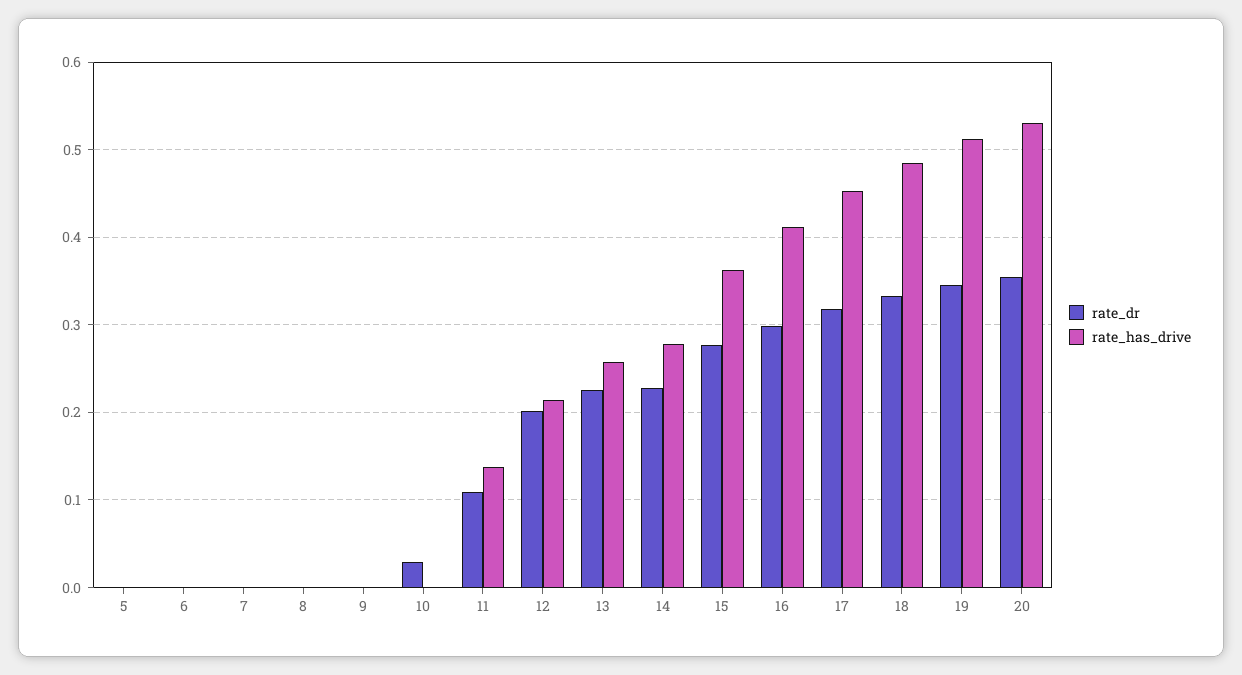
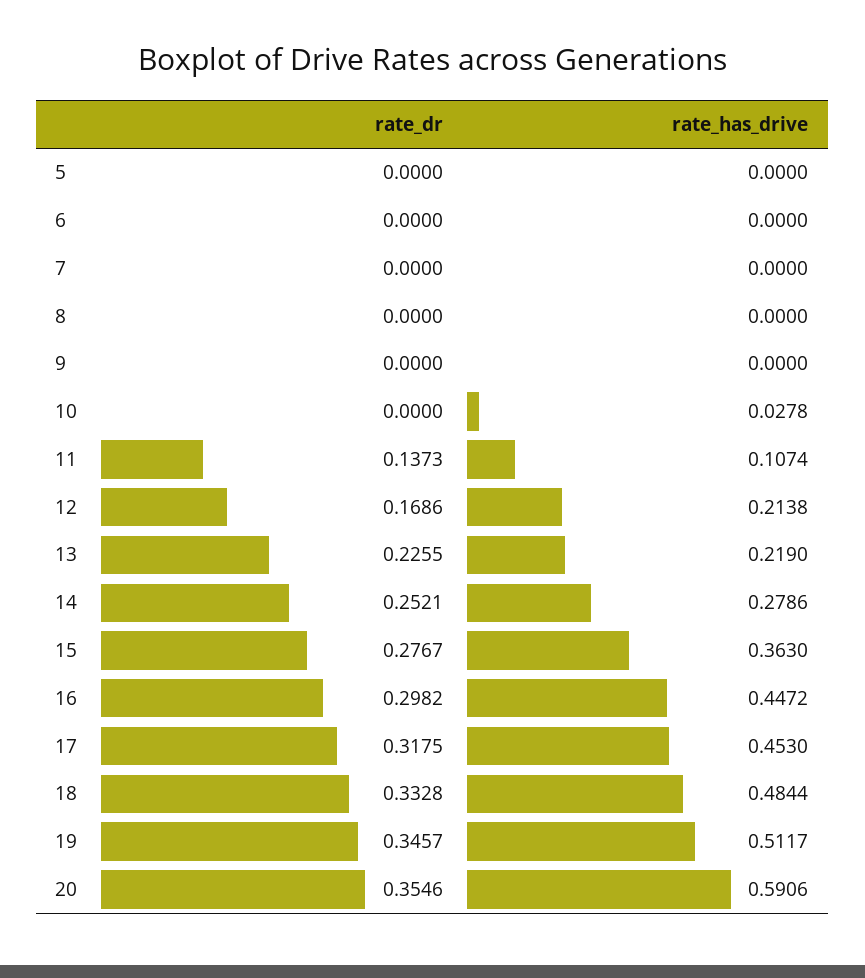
  {
    "rate_dr": {
      "5": 0,
      "6": 0,
      "7": 0,
      "8": 0,
      "9": 0,
-     "10": 0.03,
+     "10": 0,
-     "11": 0.11,
+     "11": 0.1373,
-     "12": 0.2,
+     "12": 0.1686,
      "13": 0.2255,
-     "14": 0.23,
+     "14": 0.2521,
      "15": 0.2767,
      "16": 0.2982,
      "17": 0.3175,
      "18": 0.3328,
      "19": 0.3457,
      "20": 0.3546
    },
    "rate_has_drive": {
      "5": 0,
      "6": 0,
      "7": 0,
      "8": 0,
      "9": 0,
-     "10": 0,
+     "10": 0.0278,
-     "11": 0.14,
+     "11": 0.1074,
      "12": 0.2138,
-     "13": 0.26,
+     "13": 0.219,
      "14": 0.2786,
      "15": 0.363,
-     "16": 0.41,
+     "16": 0.4472,
      "17": 0.453,
      "18": 0.4844,
      "19": 0.5117,
-     "20": 0.53
+     "20": 0.5906
    }
  }

